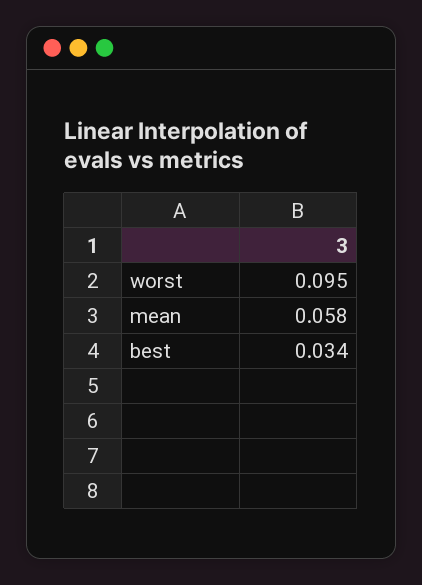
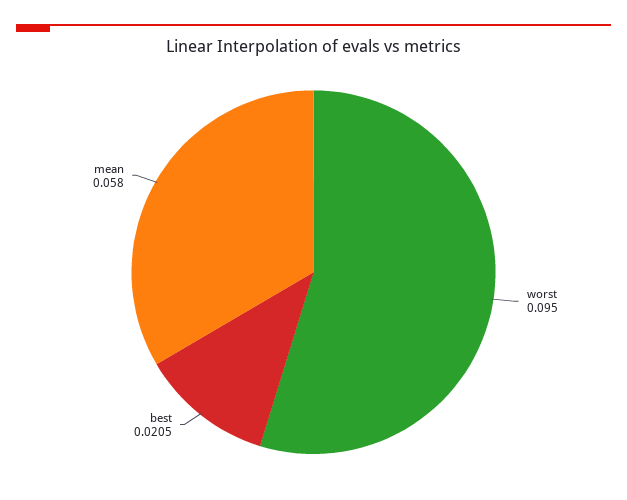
  {
    "worst": 0.095,
    "mean": 0.058,
-   "best": 0.034
+   "best": 0.0205
  }

